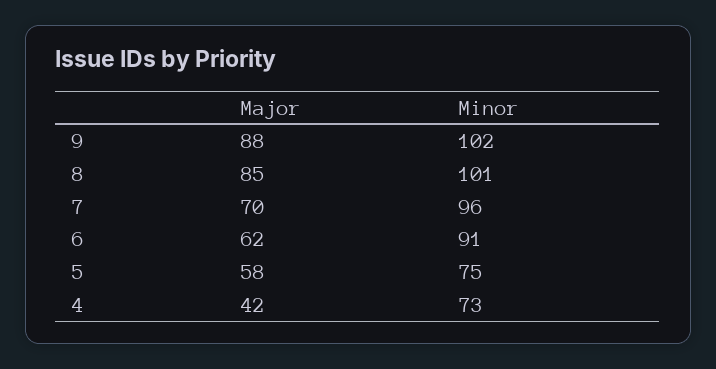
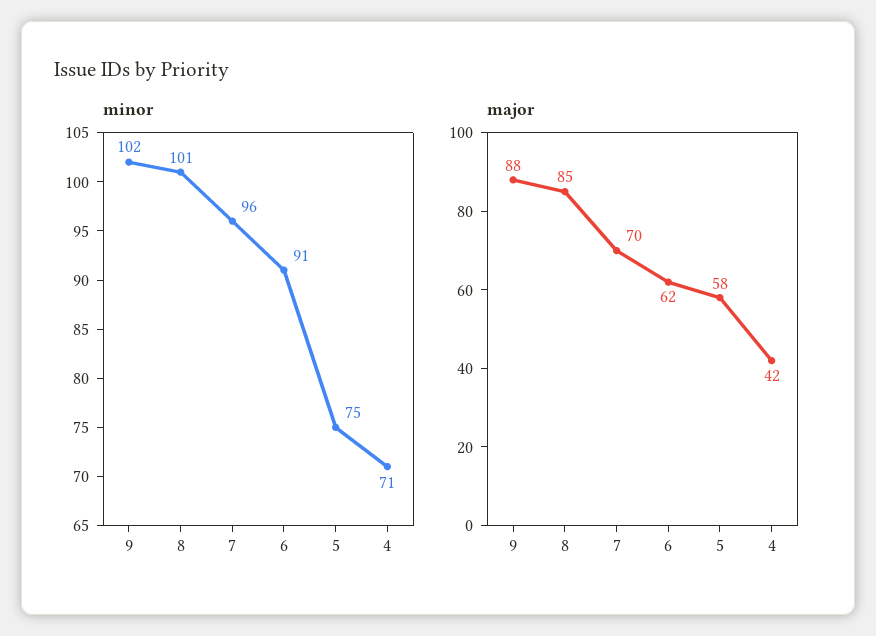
  {
    "Major": {
      "9": 88,
      "8": 85,
      "7": 70,
      "6": 62,
      "5": 58,
      "4": 42
    },
    "Minor": {
      "9": 102,
      "8": 101,
      "7": 96,
      "6": 91,
      "5": 75,
-     "4": 73
+     "4": 71
    }
  }

